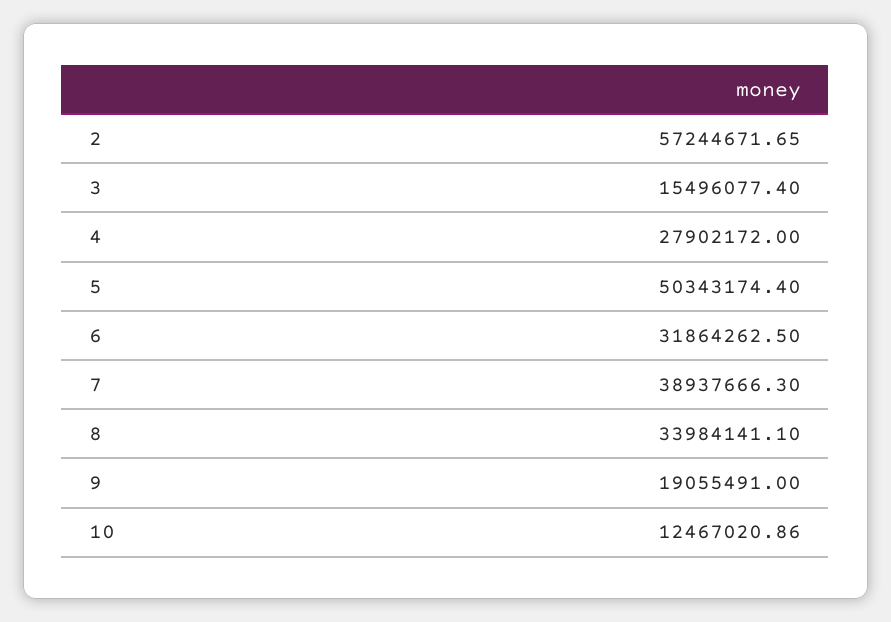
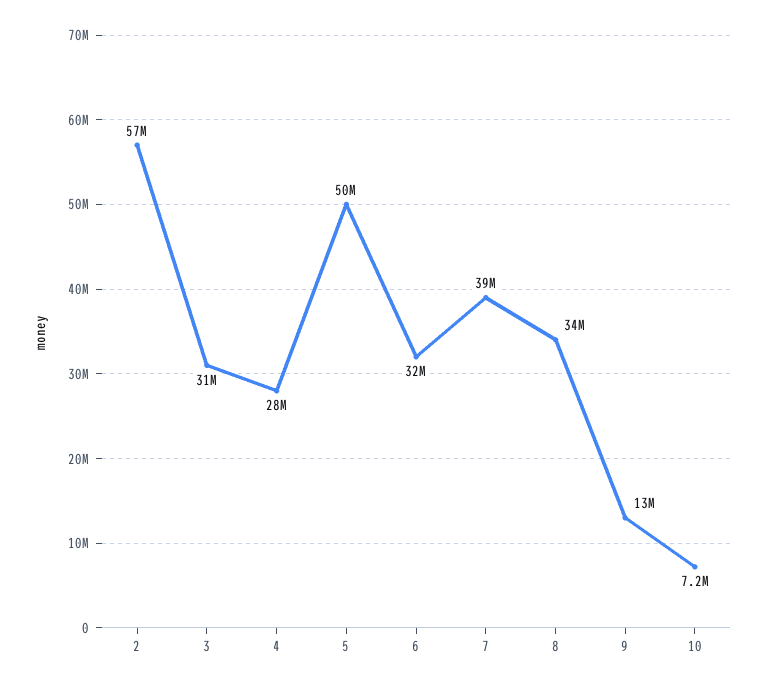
  {
    "2": 57244671.65,
-   "3": 15496077.4,
+   "3": 31000000,
    "4": 27902172,
    "5": 50343174.4,
    "6": 31864262.5,
    "7": 38937666.3,
    "8": 33984141.1,
-   "9": 19055491,
+   "9": 13000000,
-   "10": 12467020.86
+   "10": 7200000
  }

